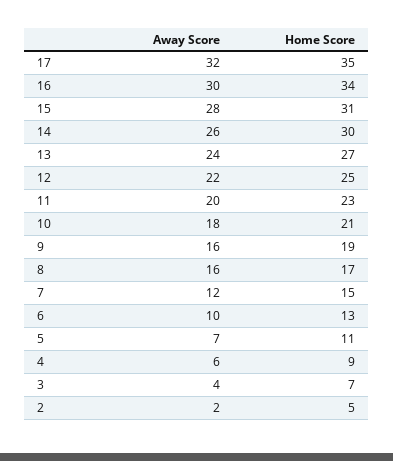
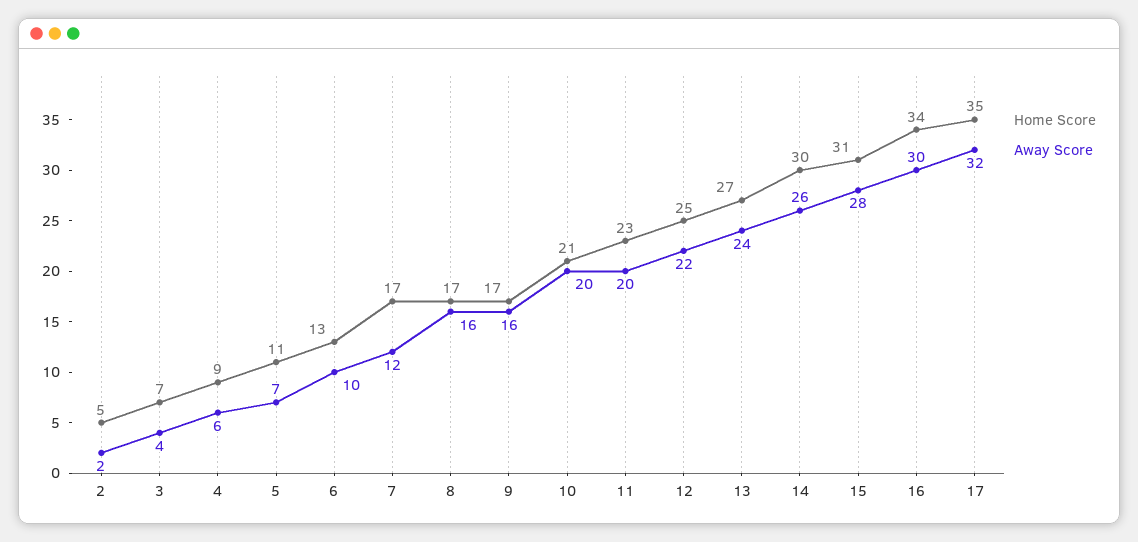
  {
    "Away Score": {
      "17": 32,
      "16": 30,
      "15": 28,
      "14": 26,
      "13": 24,
      "12": 22,
      "11": 20,
-     "10": 18,
+     "10": 20,
      "9": 16,
      "8": 16,
      "7": 12,
      "6": 10,
      "5": 7,
      "4": 6,
      "3": 4,
      "2": 2
    },
    "Home Score": {
      "17": 35,
      "16": 34,
      "15": 31,
      "14": 30,
      "13": 27,
      "12": 25,
      "11": 23,
      "10": 21,
-     "9": 19,
+     "9": 17,
      "8": 17,
-     "7": 15,
+     "7": 17,
      "6": 13,
      "5": 11,
      "4": 9,
      "3": 7,
      "2": 5
    }
  }

